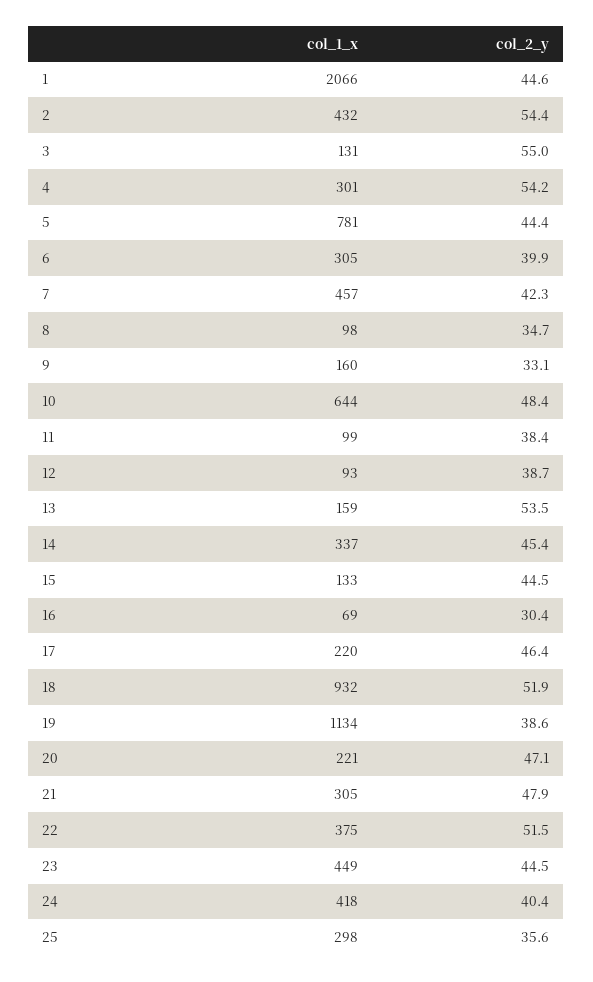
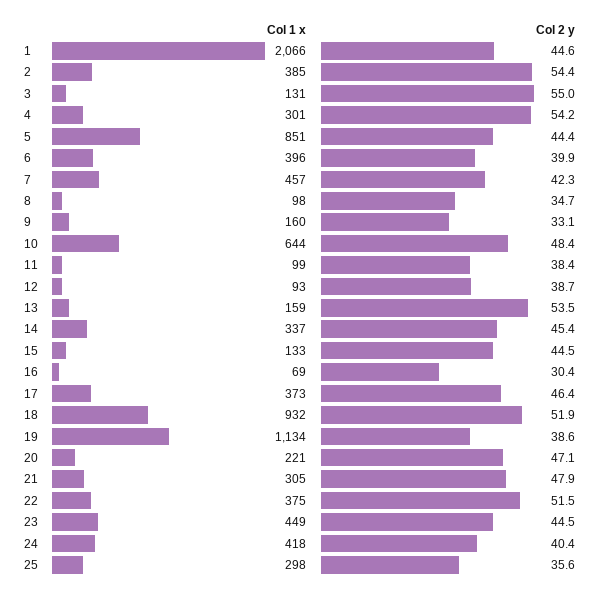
  {
    "col_1_x": {
      "1": 2066,
-     "2": 432,
+     "2": 385,
      "3": 131,
      "4": 301,
-     "5": 781,
+     "5": 851,
-     "6": 305,
+     "6": 396,
      "7": 457,
      "8": 98,
      "9": 160,
      "10": 644,
      "11": 99,
      "12": 93,
      "13": 159,
      "14": 337,
      "15": 133,
      "16": 69,
-     "17": 220,
+     "17": 373,
      "18": 932,
      "19": 1134,
      "20": 221,
      "21": 305,
      "22": 375,
      "23": 449,
      "24": 418,
      "25": 298
    },
    "col_2_y": {
      "1": 44.6,
      "2": 54.4,
      "3": 55,
      "4": 54.2,
      "5": 44.4,
      "6": 39.9,
      "7": 42.3,
      "8": 34.7,
      "9": 33.1,
      "10": 48.4,
      "11": 38.4,
      "12": 38.7,
      "13": 53.5,
      "14": 45.4,
      "15": 44.5,
      "16": 30.4,
      "17": 46.4,
      "18": 51.9,
      "19": 38.6,
      "20": 47.1,
      "21": 47.9,
      "22": 51.5,
      "23": 44.5,
      "24": 40.4,
      "25": 35.6
    }
  }

